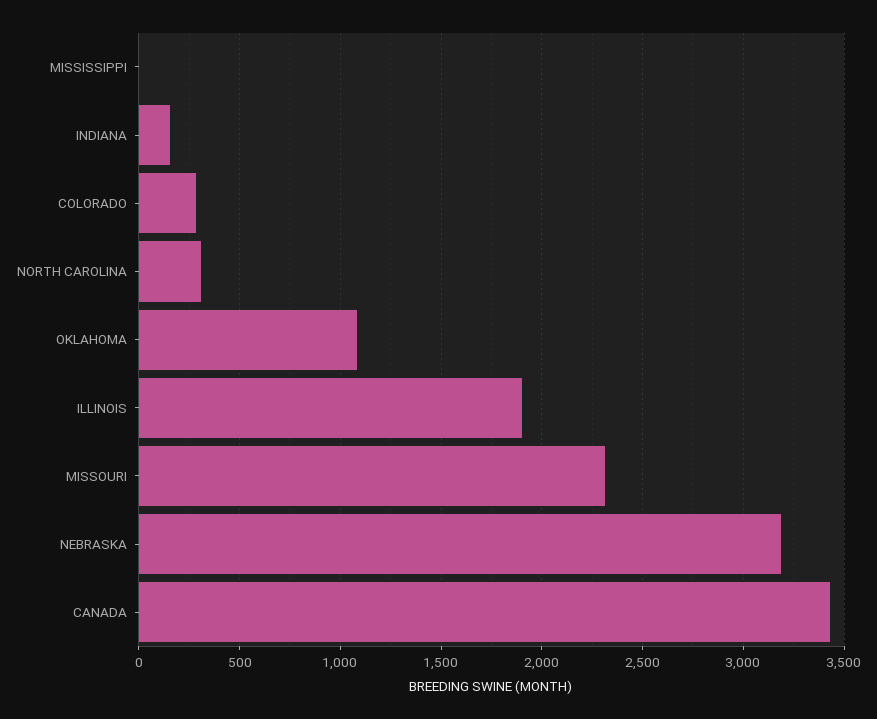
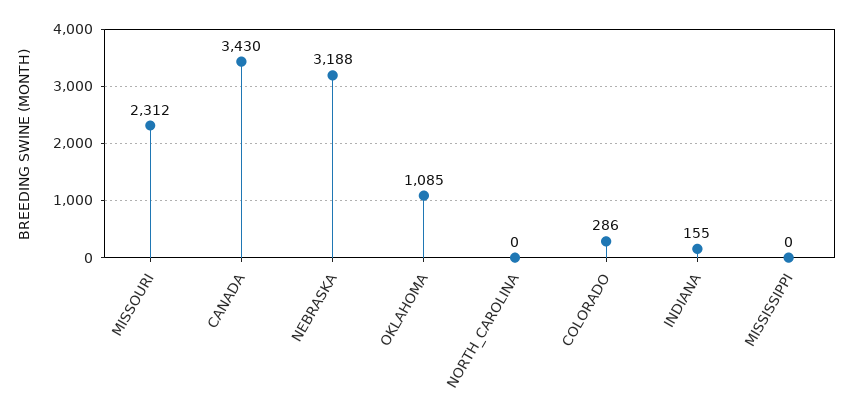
  {
    "MISSISSIPPI": 0,
    "INDIANA": 155,
    "COLORADO": 286,
-   "NORTH CAROLINA": 300,
+   "NORTH CAROLINA": 0,
    "OKLAHOMA": 1085,
-   "ILLINOIS": 1900,
    "MISSOURI": 2312,
    "NEBRASKA": 3188,
    "CANADA": 3430
  }

